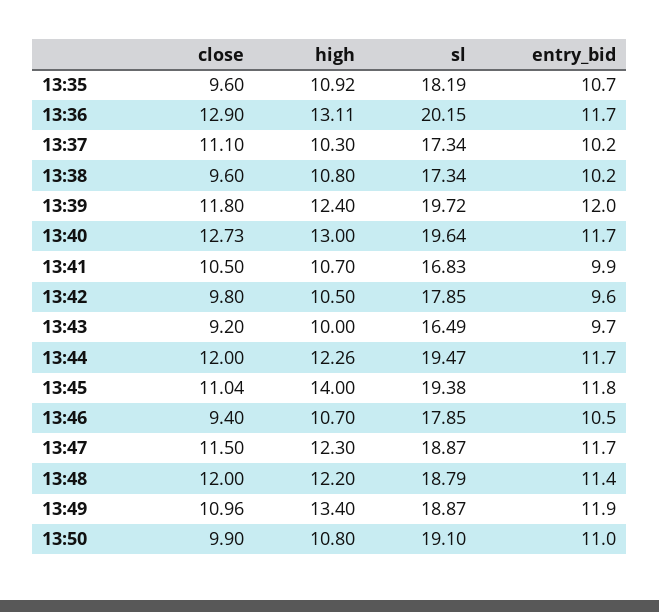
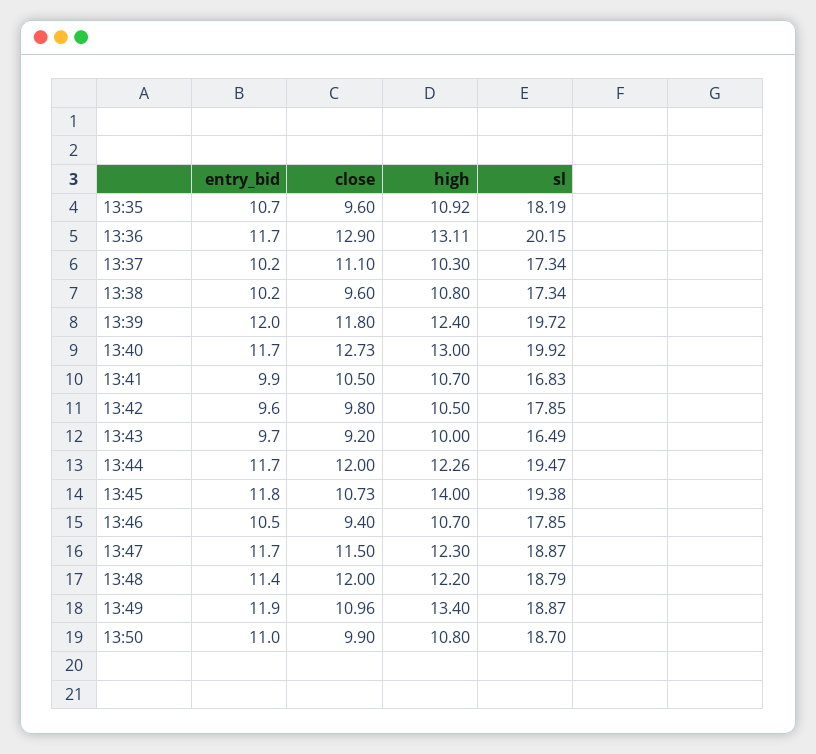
  {
    "close": {
      "13:35": 9.6,
      "13:36": 12.9,
      "13:37": 11.1,
      "13:38": 9.6,
      "13:39": 11.8,
      "13:40": 12.73,
      "13:41": 10.5,
      "13:42": 9.8,
      "13:43": 9.2,
      "13:44": 12,
-     "13:45": 11.04,
+     "13:45": 10.73,
      "13:46": 9.4,
      "13:47": 11.5,
      "13:48": 12,
      "13:49": 10.96,
      "13:50": 9.9
    },
    "high": {
      "13:35": 10.92,
      "13:36": 13.11,
      "13:37": 10.3,
      "13:38": 10.8,
      "13:39": 12.4,
      "13:40": 13,
      "13:41": 10.7,
      "13:42": 10.5,
      "13:43": 10,
      "13:44": 12.26,
      "13:45": 14,
      "13:46": 10.7,
      "13:47": 12.3,
      "13:48": 12.2,
      "13:49": 13.4,
      "13:50": 10.8
    },
    "sl": {
      "13:35": 18.19,
      "13:36": 20.15,
      "13:37": 17.34,
      "13:38": 17.34,
      "13:39": 19.72,
-     "13:40": 19.64,
+     "13:40": 19.92,
      "13:41": 16.83,
      "13:42": 17.85,
      "13:43": 16.49,
      "13:44": 19.47,
      "13:45": 19.38,
      "13:46": 17.85,
      "13:47": 18.87,
      "13:48": 18.79,
      "13:49": 18.87,
-     "13:50": 19.1
+     "13:50": 18.7
    },
    "entry_bid": {
      "13:35": 10.7,
      "13:36": 11.7,
      "13:37": 10.2,
      "13:38": 10.2,
      "13:39": 12,
      "13:40": 11.7,
      "13:41": 9.9,
      "13:42": 9.6,
      "13:43": 9.7,
      "13:44": 11.7,
      "13:45": 11.8,
      "13:46": 10.5,
      "13:47": 11.7,
      "13:48": 11.4,
      "13:49": 11.9,
      "13:50": 11
    }
  }

